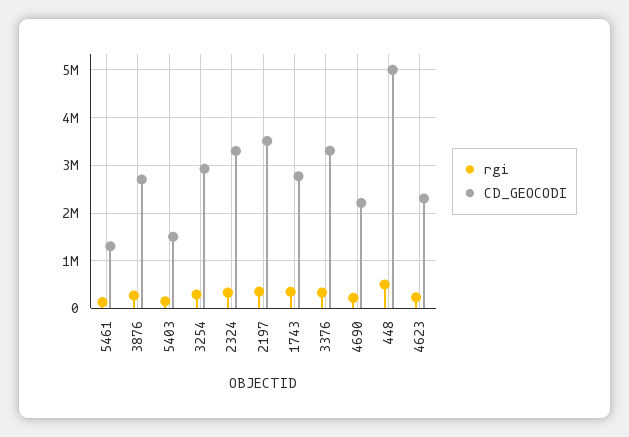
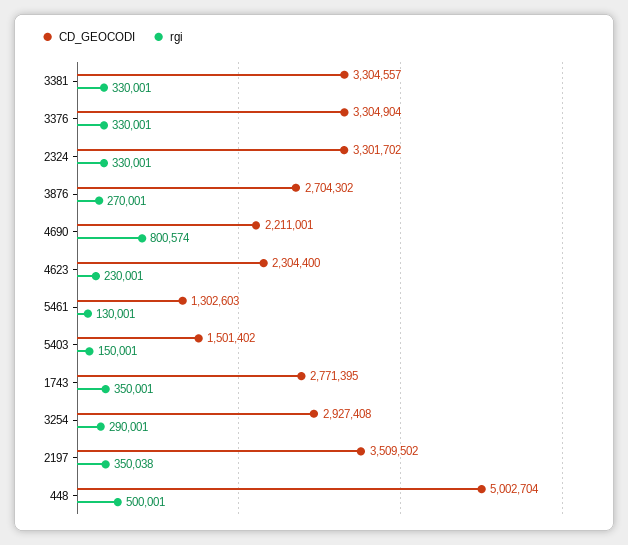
  {
    "rgi": {
      "5461": 130001,
      "3876": 270001,
      "5403": 150001,
      "3254": 290001,
      "2324": 330001,
      "2197": 350038,
      "1743": 350001,
      "3376": 330001,
-     "4690": 200000,
+     "4690": 800574,
      "448": 500001,
-     "4623": 230001
+     "4623": 230001,
+     "3381": 330001
    },
    "CD_GEOCODI": {
      "5461": 1302603,
      "3876": 2704302,
      "5403": 1501402,
      "3254": 2927408,
      "2324": 3301702,
      "2197": 3509502,
      "1743": 2771395,
      "3376": 3304904,
      "4690": 2211001,
      "448": 5002704,
-     "4623": 2304400
+     "4623": 2304400,
+     "3381": 3304557
    }
  }

